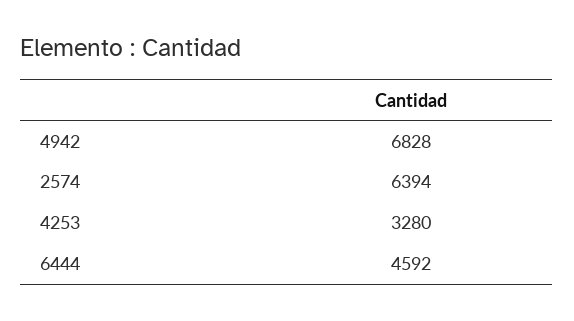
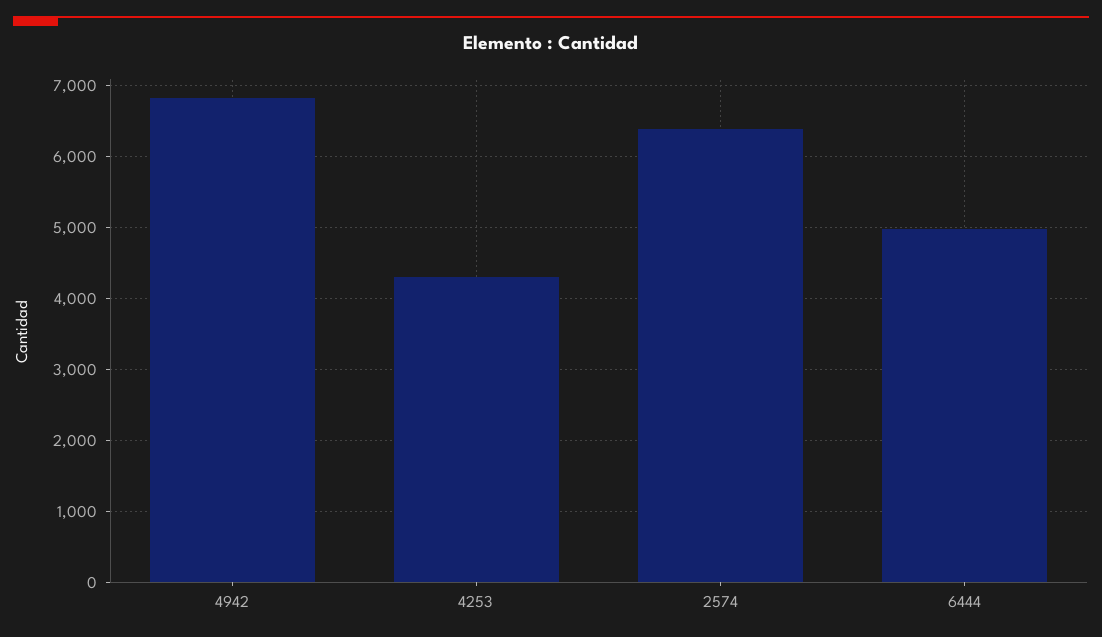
  {
    "4942": 6828,
    "2574": 6394,
-   "4253": 3280,
+   "4253": 4300,
-   "6444": 4592
+   "6444": 5000
  }

